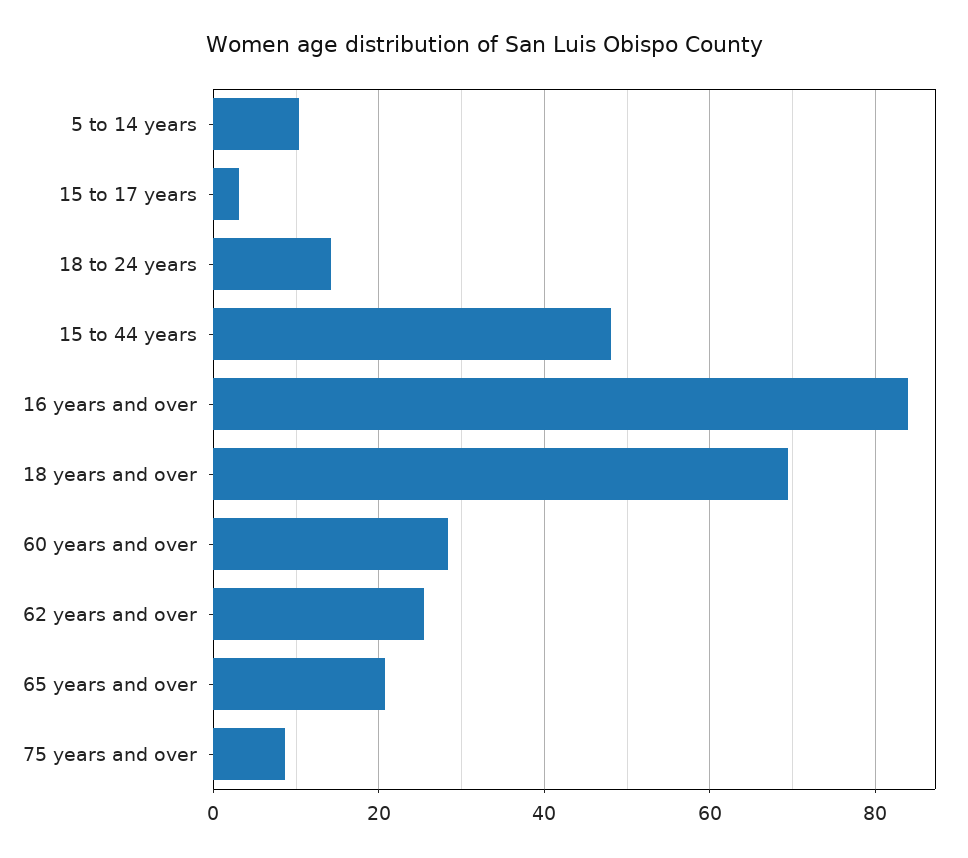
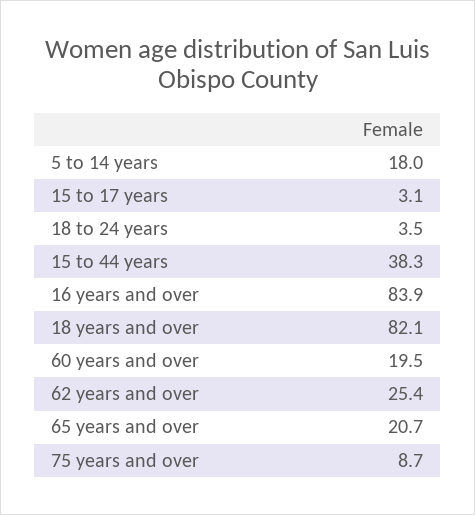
  {
-   "5 to 14 years": 10,
+   "5 to 14 years": 18,
    "15 to 17 years": 3.1,
-   "18 to 24 years": 14,
+   "18 to 24 years": 3.5,
-   "15 to 44 years": 48,
+   "15 to 44 years": 38.3,
    "16 years and over": 83.9,
-   "18 years and over": 70,
+   "18 years and over": 82.1,
-   "60 years and over": 28,
+   "60 years and over": 19.5,
    "62 years and over": 25.4,
    "65 years and over": 20.7,
    "75 years and over": 8.7
  }

